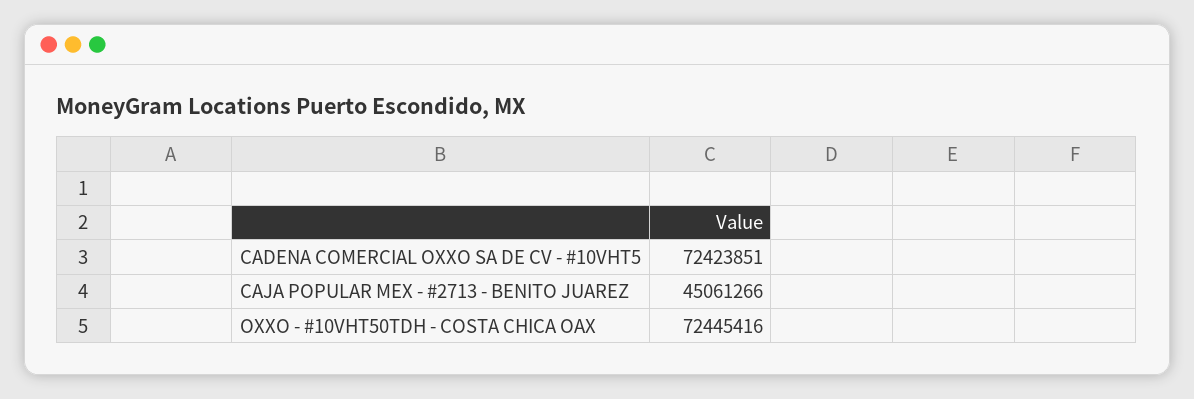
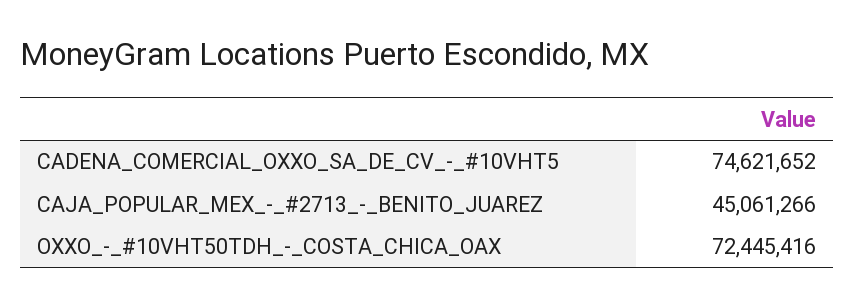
  {
-   "CADENA COMERCIAL OXXO SA DE CV - #10VHT5": 72423851,
+   "CADENA COMERCIAL OXXO SA DE CV - #10VHT5": 74621652,
    "CAJA POPULAR MEX - #2713 - BENITO JUAREZ": 45061266,
    "OXXO - #10VHT50TDH - COSTA CHICA OAX": 72445416
  }

